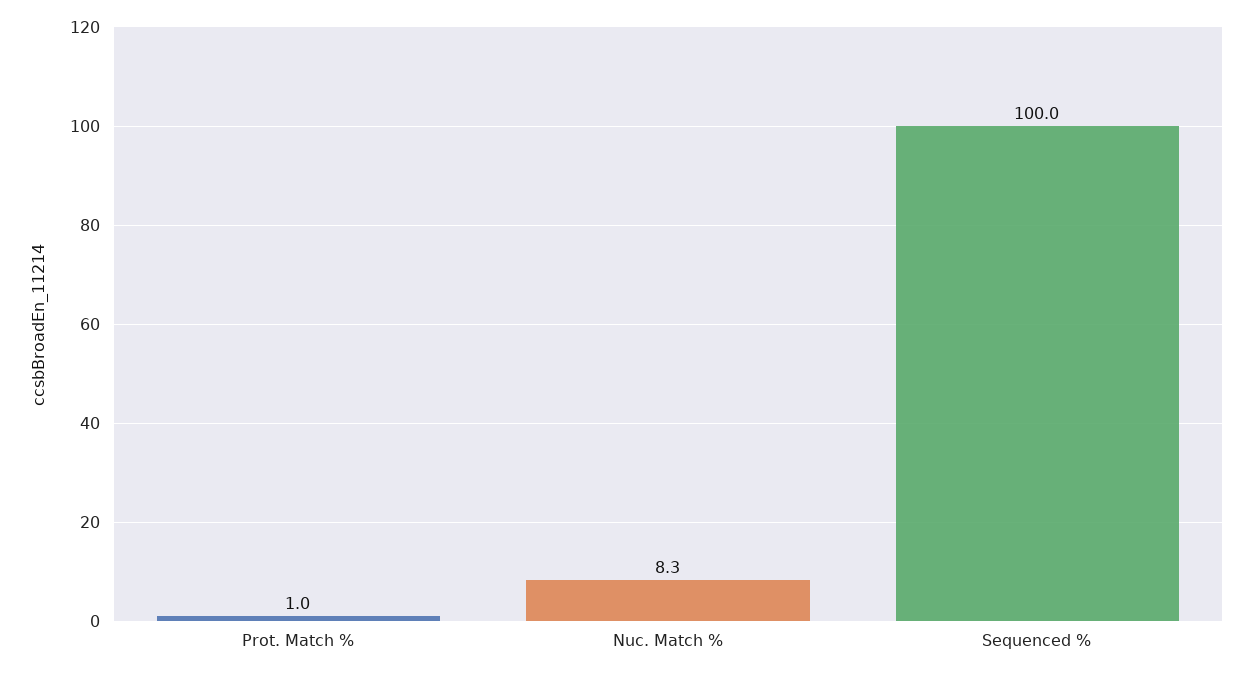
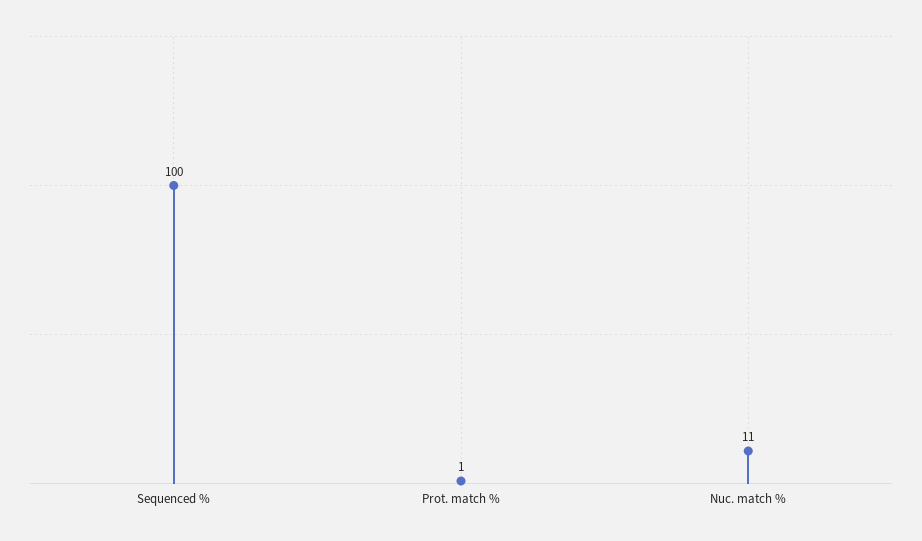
  {
    "Prot. Match %": 1,
-   "Nuc. Match %": 8.3,
+   "Nuc. Match %": 11,
    "Sequenced %": 100
  }

